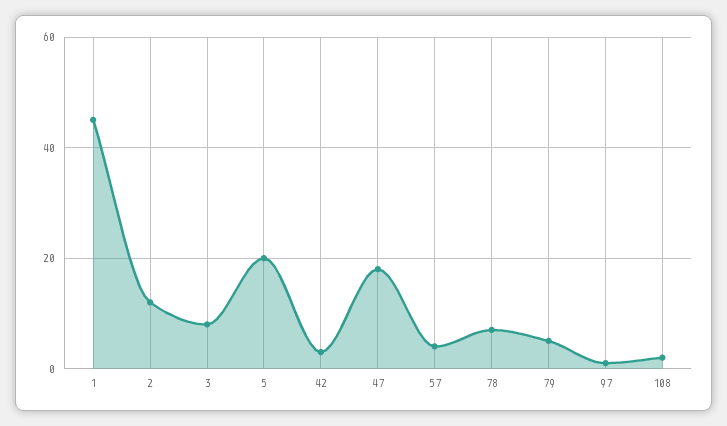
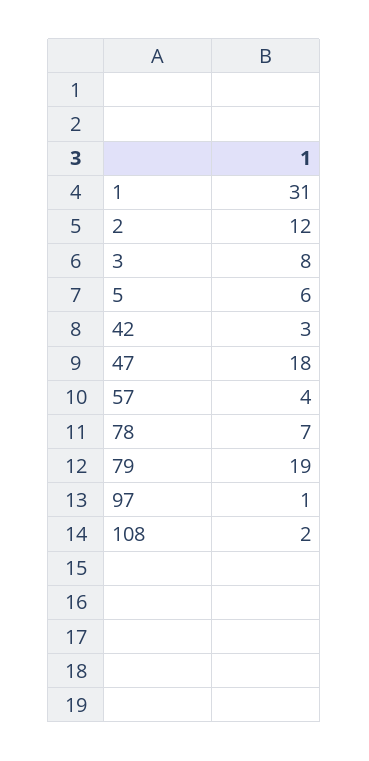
  {
-   "1": 45,
+   "1": 31,
    "2": 12,
    "3": 8,
-   "5": 20,
+   "5": 6,
    "42": 3,
    "47": 18,
    "57": 4,
    "78": 7,
-   "79": 5,
+   "79": 19,
    "97": 1,
    "108": 2
  }

